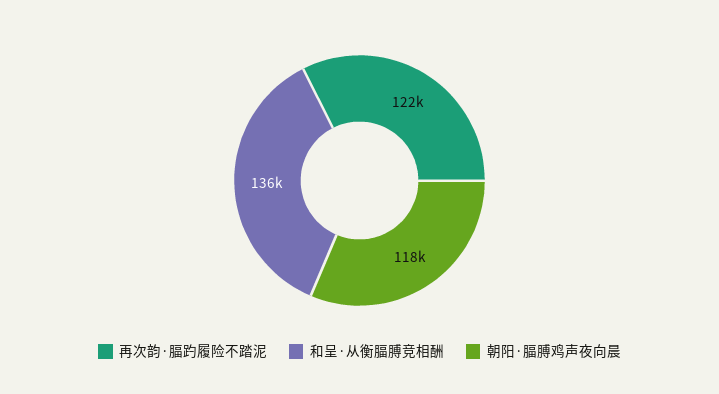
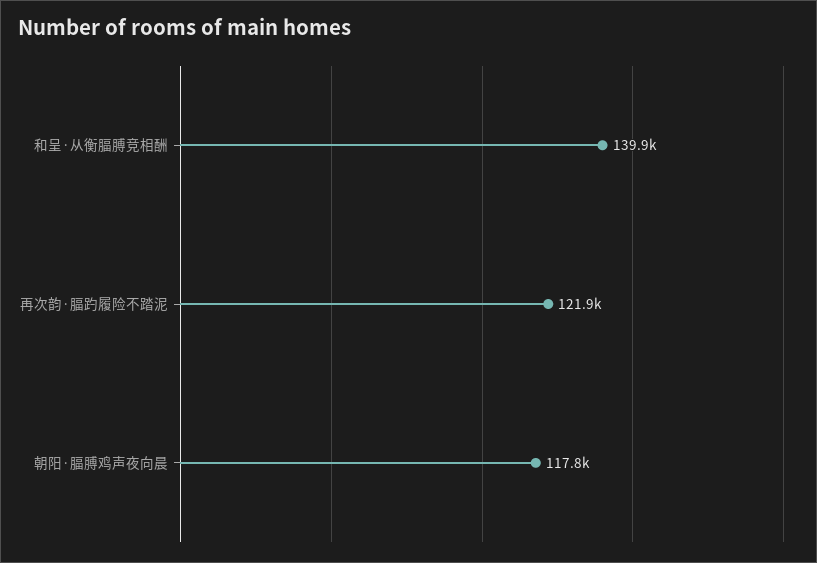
  {
    "再次韵·腷趵履险不踏泥": 121900,
-   "和呈·从衡腷膊竞相酬": 136000,
+   "和呈·从衡腷膊竞相酬": 139900,
    "朝阳·腷膊鸡声夜向晨": 117800
  }

